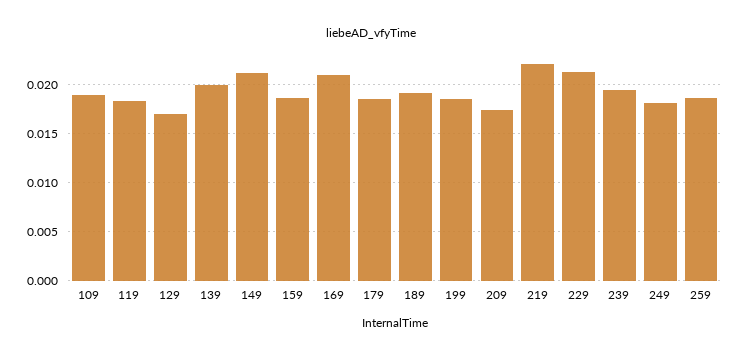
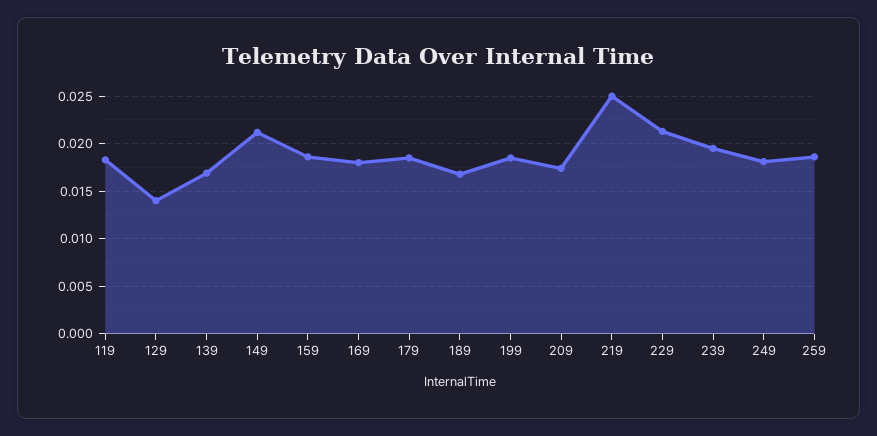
  {
-   "109": 0.019,
    "119": 0.018,
-   "129": 0.017,
+   "129": 0.014,
-   "139": 0.02,
+   "139": 0.017,
    "149": 0.021,
    "159": 0.019,
-   "169": 0.021,
+   "169": 0.018,
    "179": 0.019,
-   "189": 0.019,
+   "189": 0.017,
    "199": 0.019,
    "209": 0.017,
-   "219": 0.022,
+   "219": 0.025,
    "229": 0.021,
    "239": 0.02,
    "249": 0.018,
    "259": 0.019
  }

